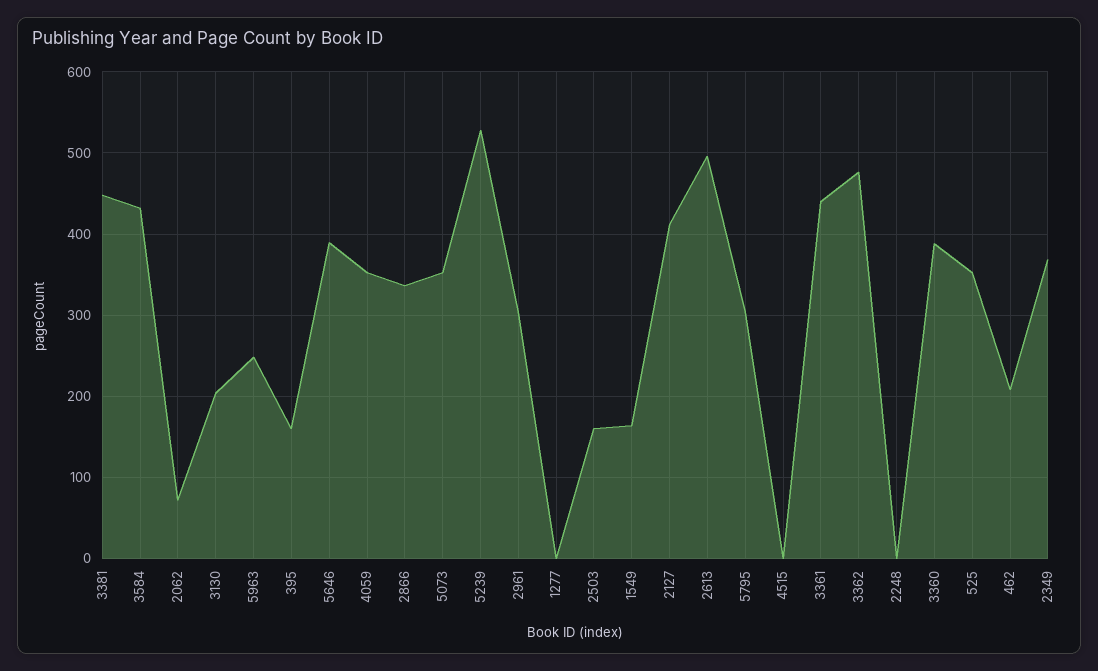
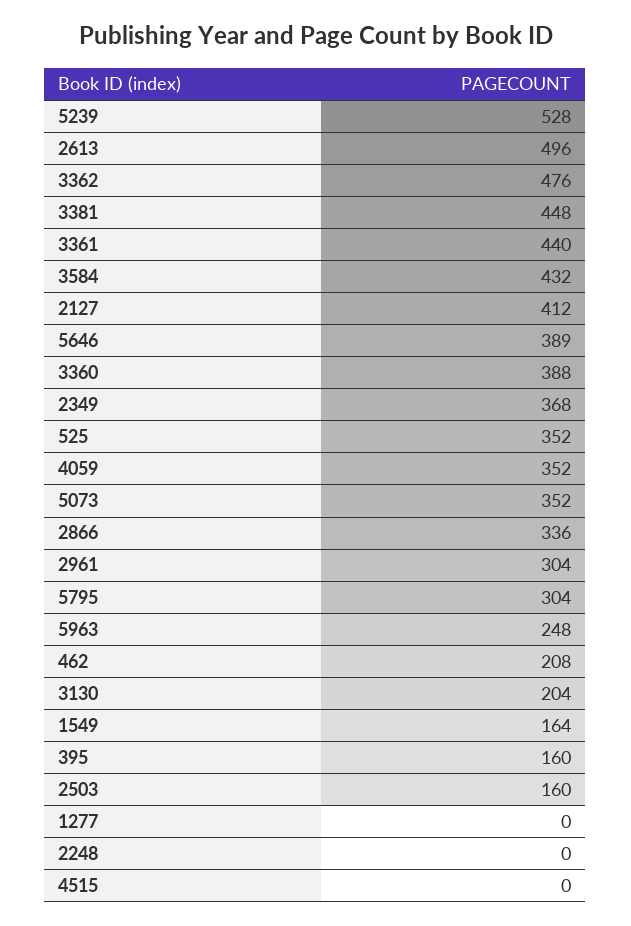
  {
    "3381": 448,
    "3584": 432,
-   "2062": 70,
    "3130": 204,
    "5963": 248,
    "395": 160,
    "5646": 389,
    "4059": 352,
    "2866": 336,
    "5073": 352,
    "5239": 528,
    "2961": 304,
    "1277": 0,
    "2503": 160,
    "1549": 164,
    "2127": 412,
    "2613": 496,
    "5795": 304,
    "4515": 0,
    "3361": 440,
    "3362": 476,
    "2248": 0,
    "3360": 388,
    "525": 352,
    "462": 208,
    "2349": 368
  }

